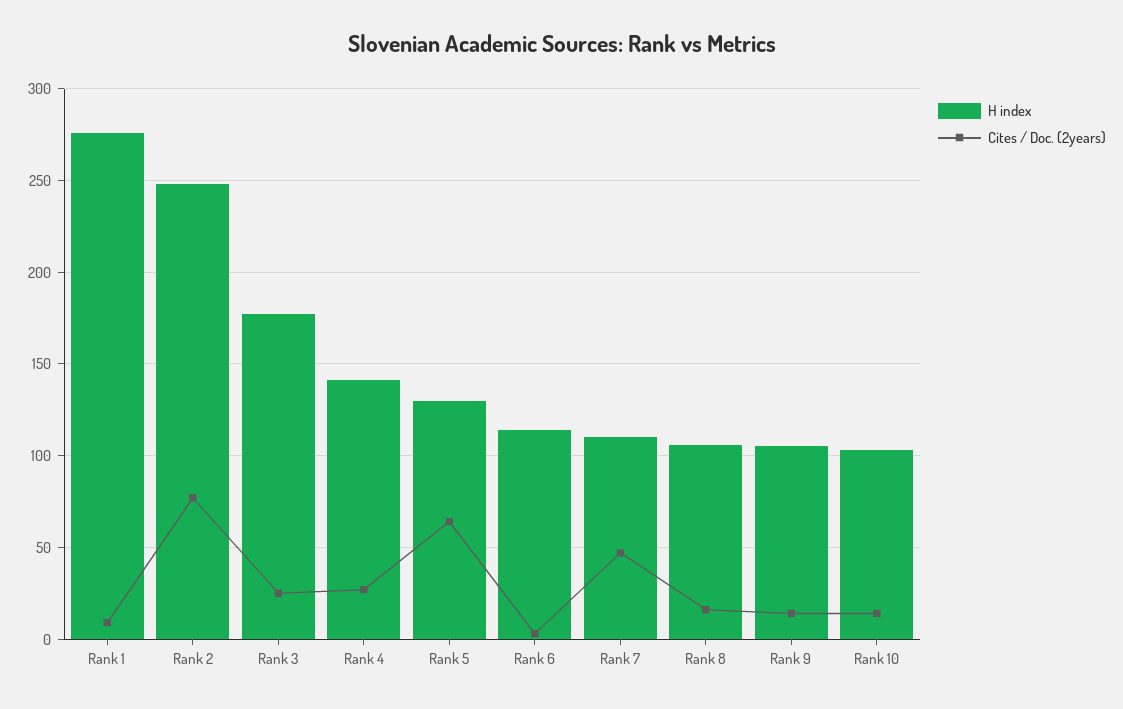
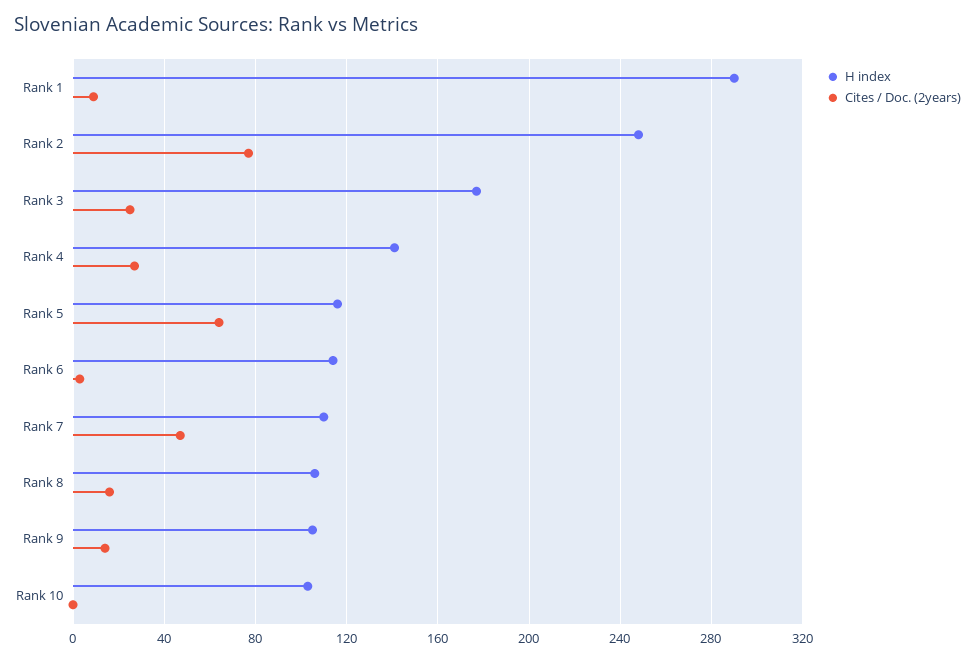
  {
    "H index": {
-     "Rank 1": 275,
+     "Rank 1": 290,
      "Rank 2": 250,
      "Rank 3": 175,
      "Rank 4": 140,
-     "Rank 5": 130,
+     "Rank 5": 115,
      "Rank 6": 115,
      "Rank 7": 110,
      "Rank 8": 105,
      "Rank 9": 105,
      "Rank 10": 105
    },
    "Cites / Doc. (2years)": {
      "Rank 1": 10,
      "Rank 2": 75,
      "Rank 3": 25,
      "Rank 4": 25,
      "Rank 5": 65,
      "Rank 6": 5,
      "Rank 7": 45,
      "Rank 8": 15,
      "Rank 9": 15,
-     "Rank 10": 15
+     "Rank 10": 0
    }
  }

